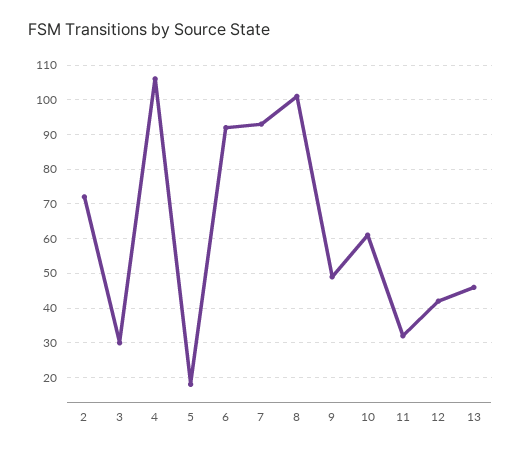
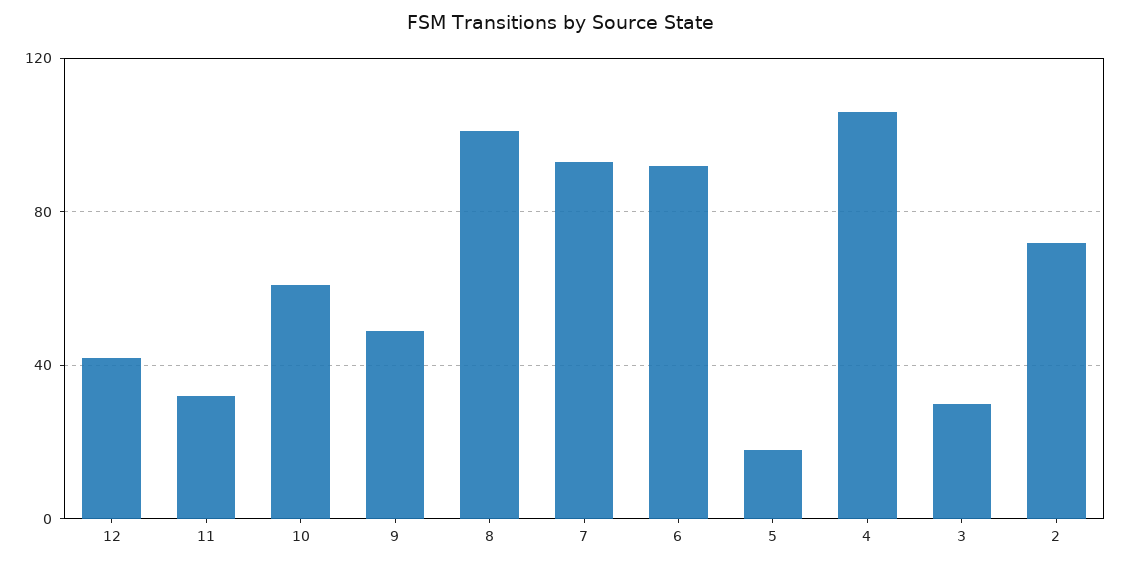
  {
    "2": 70,
    "3": 30,
    "4": 105,
    "5": 20,
    "6": 90,
    "7": 95,
    "8": 100,
    "9": 50,
    "10": 60,
    "11": 30,
-   "12": 40,
+   "12": 40
-   "13": 45
  }

